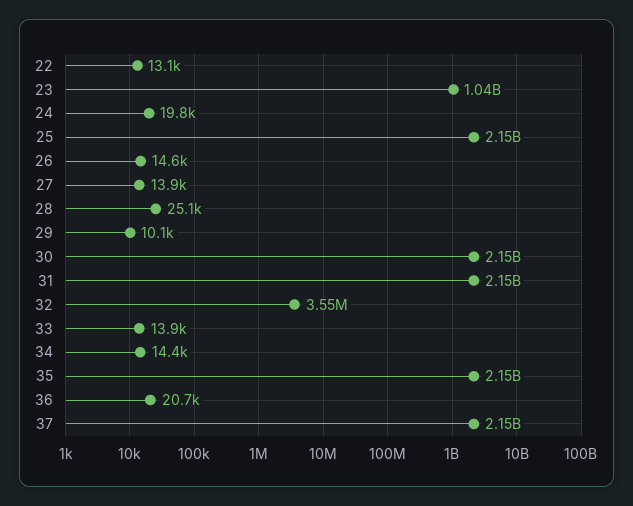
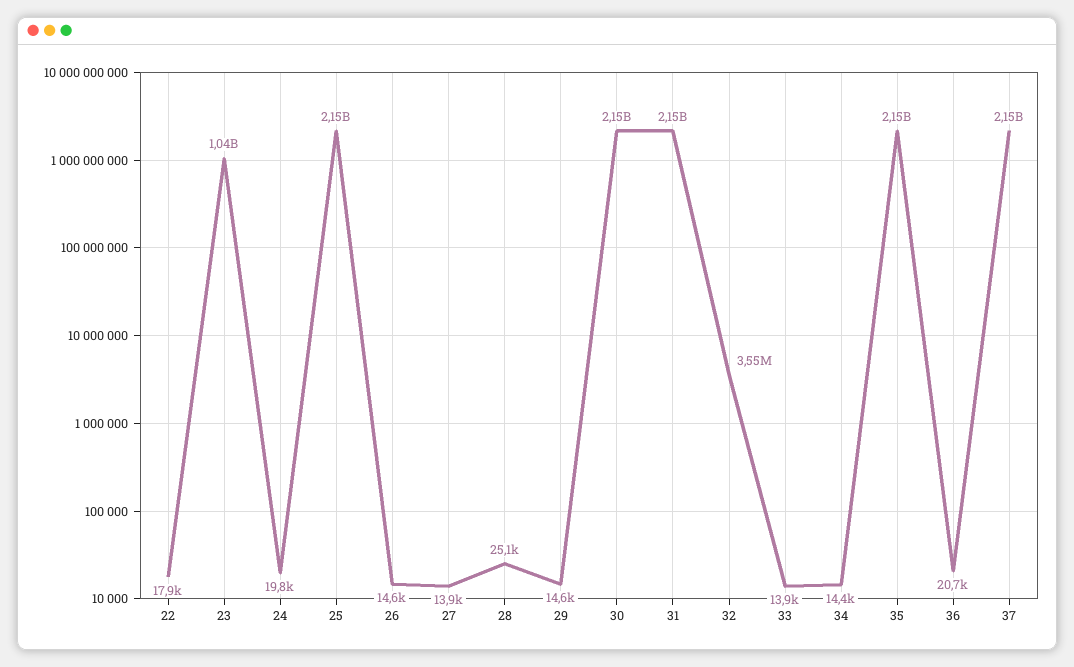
  {
-   "22": 13100,
+   "22": 17900,
    "23": 1040000000,
    "24": 19800,
    "25": 2150000000,
    "26": 14600,
    "27": 13900,
    "28": 25100,
-   "29": 10100,
+   "29": 14600,
    "30": 2150000000,
    "31": 2150000000,
    "32": 3550000,
    "33": 13900,
    "34": 14400,
    "35": 2150000000,
    "36": 20700,
    "37": 2150000000
  }

